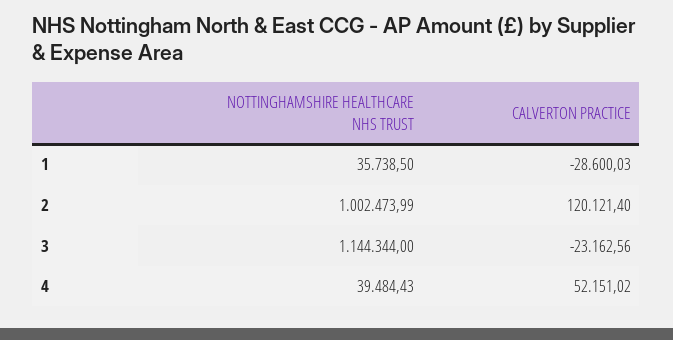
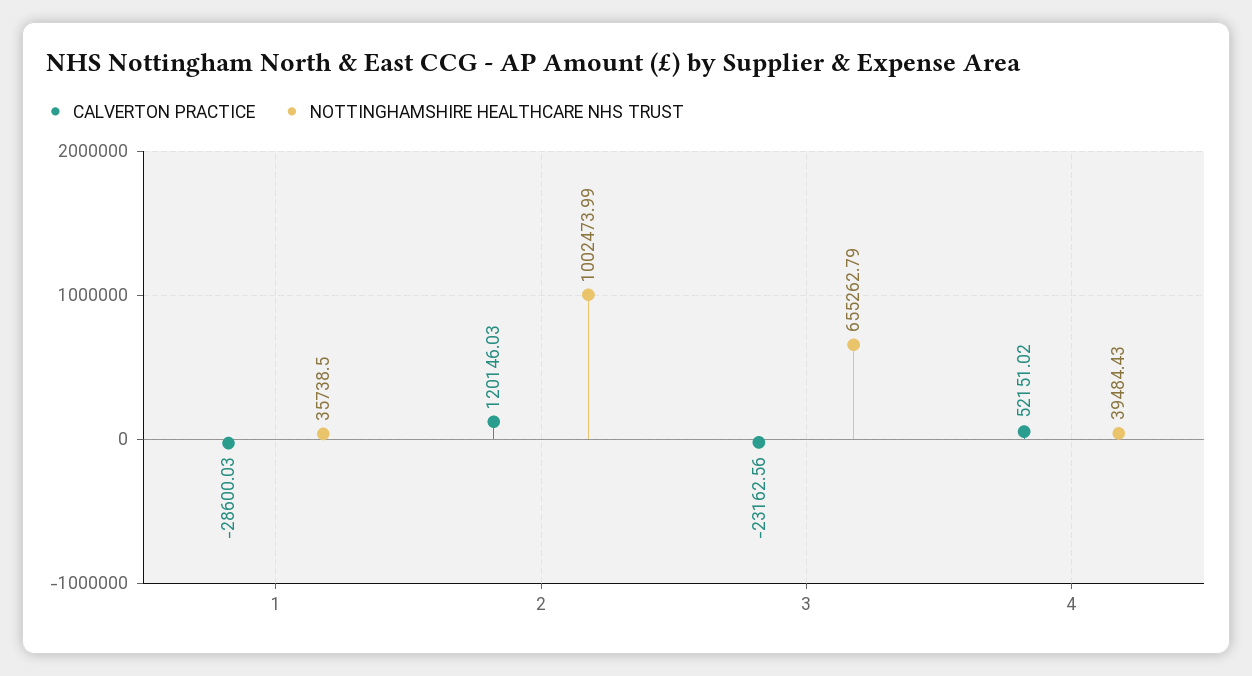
  {
    "NOTTINGHAMSHIRE HEALTHCARE NHS TRUST": {
      "1": 35738.5,
      "2": 1002473.99,
-     "3": 1144344,
+     "3": 655262.79,
      "4": 39484.43
    },
    "CALVERTON PRACTICE": {
      "1": -28600.03,
-     "2": 120121.4,
+     "2": 120146.03,
      "3": -23162.56,
      "4": 52151.02
    }
  }

